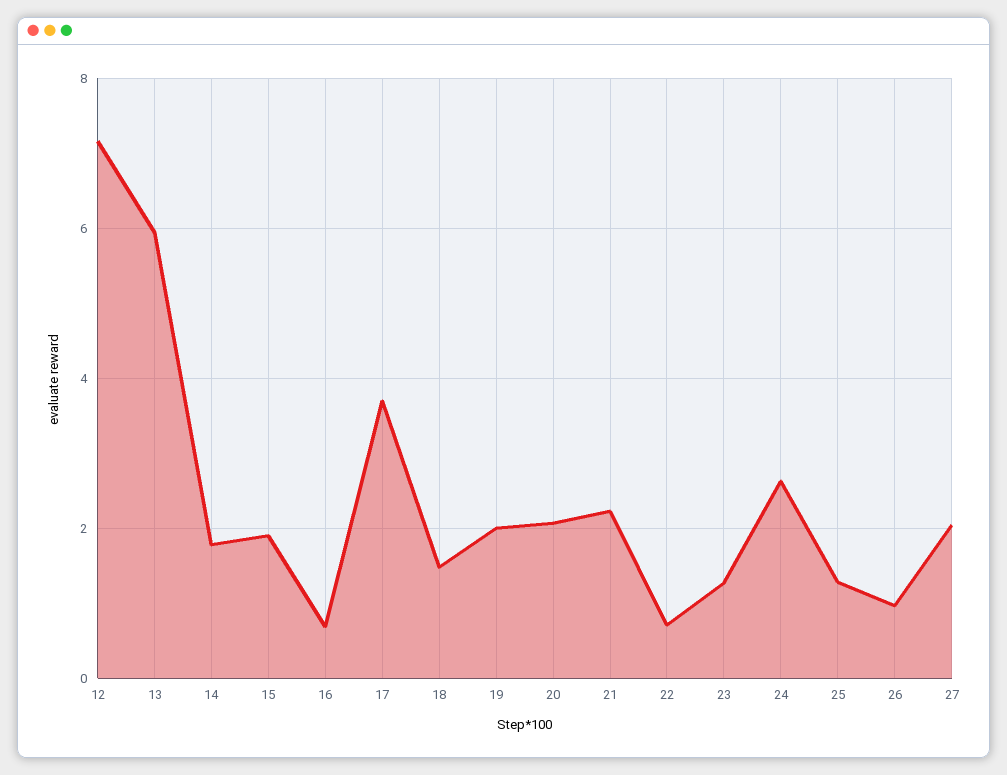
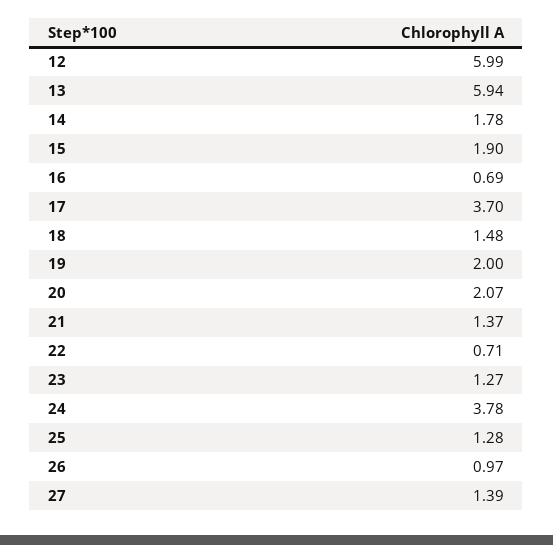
  {
-   "12": 7.2,
+   "12": 5.99,
    "13": 5.94,
    "14": 1.78,
    "15": 1.9,
    "16": 0.69,
    "17": 3.7,
    "18": 1.48,
    "19": 2,
    "20": 2.07,
-   "21": 2.2,
+   "21": 1.37,
    "22": 0.71,
    "23": 1.27,
-   "24": 2.6,
+   "24": 3.78,
    "25": 1.28,
    "26": 0.97,
-   "27": 2
+   "27": 1.39
  }

